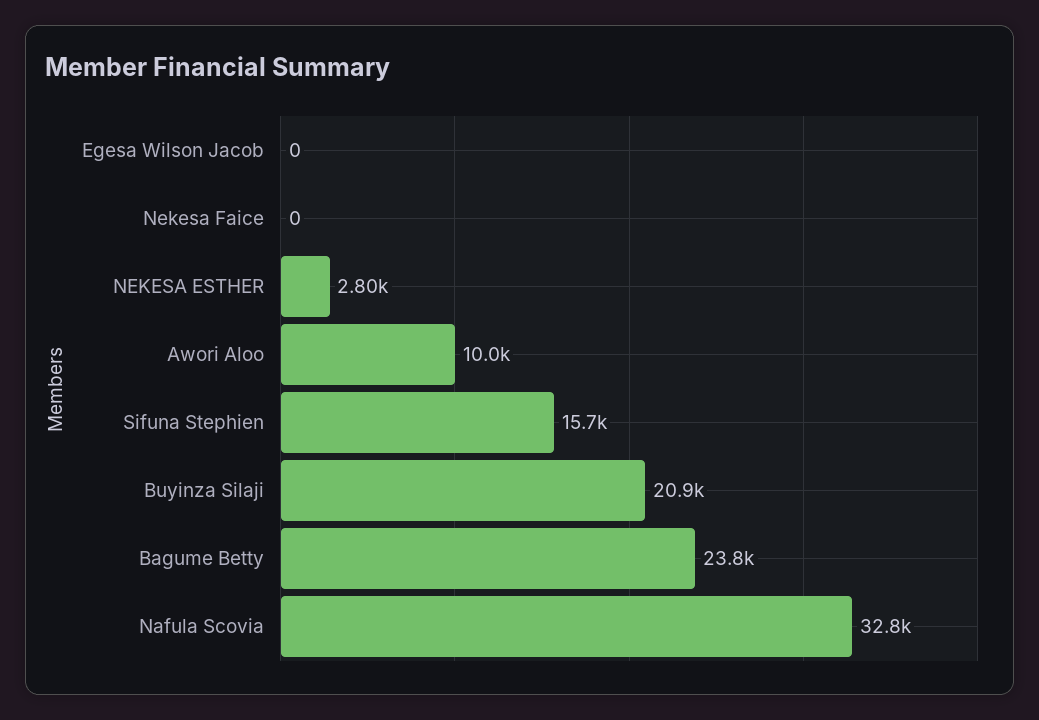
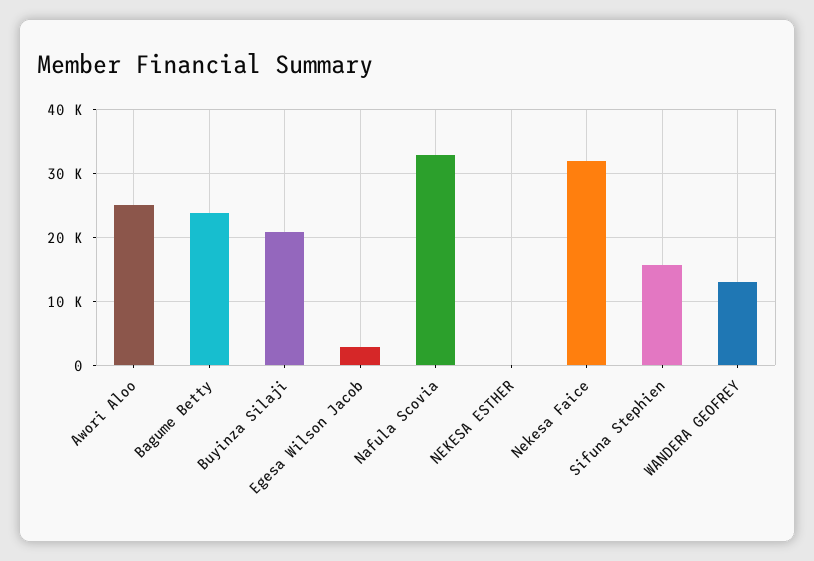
  {
-   "Egesa Wilson Jacob": 0,
+   "Egesa Wilson Jacob": 3000,
-   "Nekesa Faice": 0,
+   "Nekesa Faice": 32000,
-   "NEKESA ESTHER": 2800,
+   "NEKESA ESTHER": 0,
-   "Awori Aloo": 10000,
+   "Awori Aloo": 25000,
    "Sifuna Stephien": 15700,
    "Buyinza Silaji": 20900,
    "Bagume Betty": 23800,
-   "Nafula Scovia": 32800
+   "Nafula Scovia": 32800,
+   "WANDERA GEOFREY": 13000
  }

